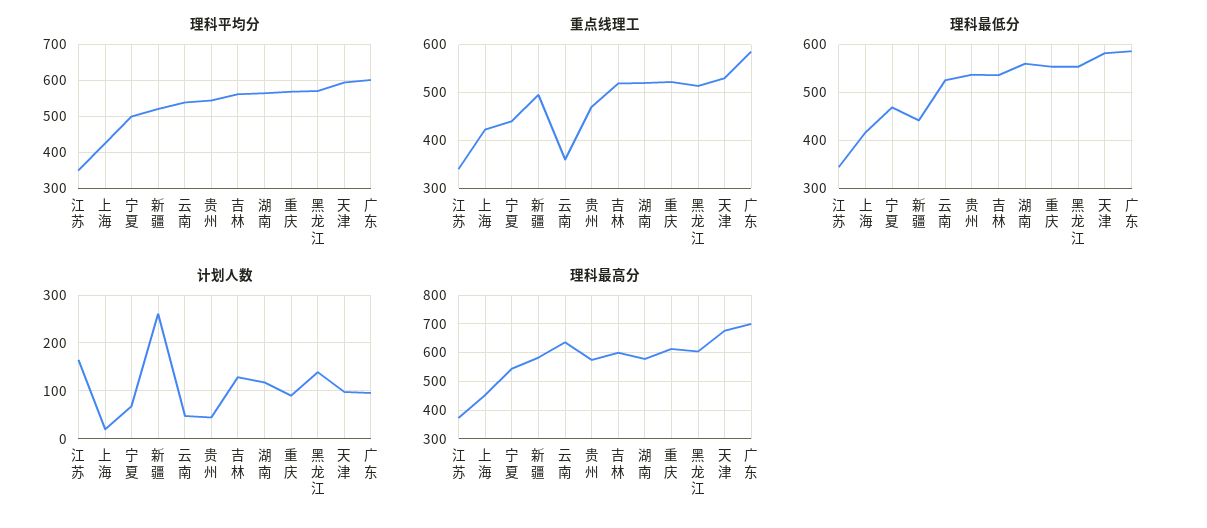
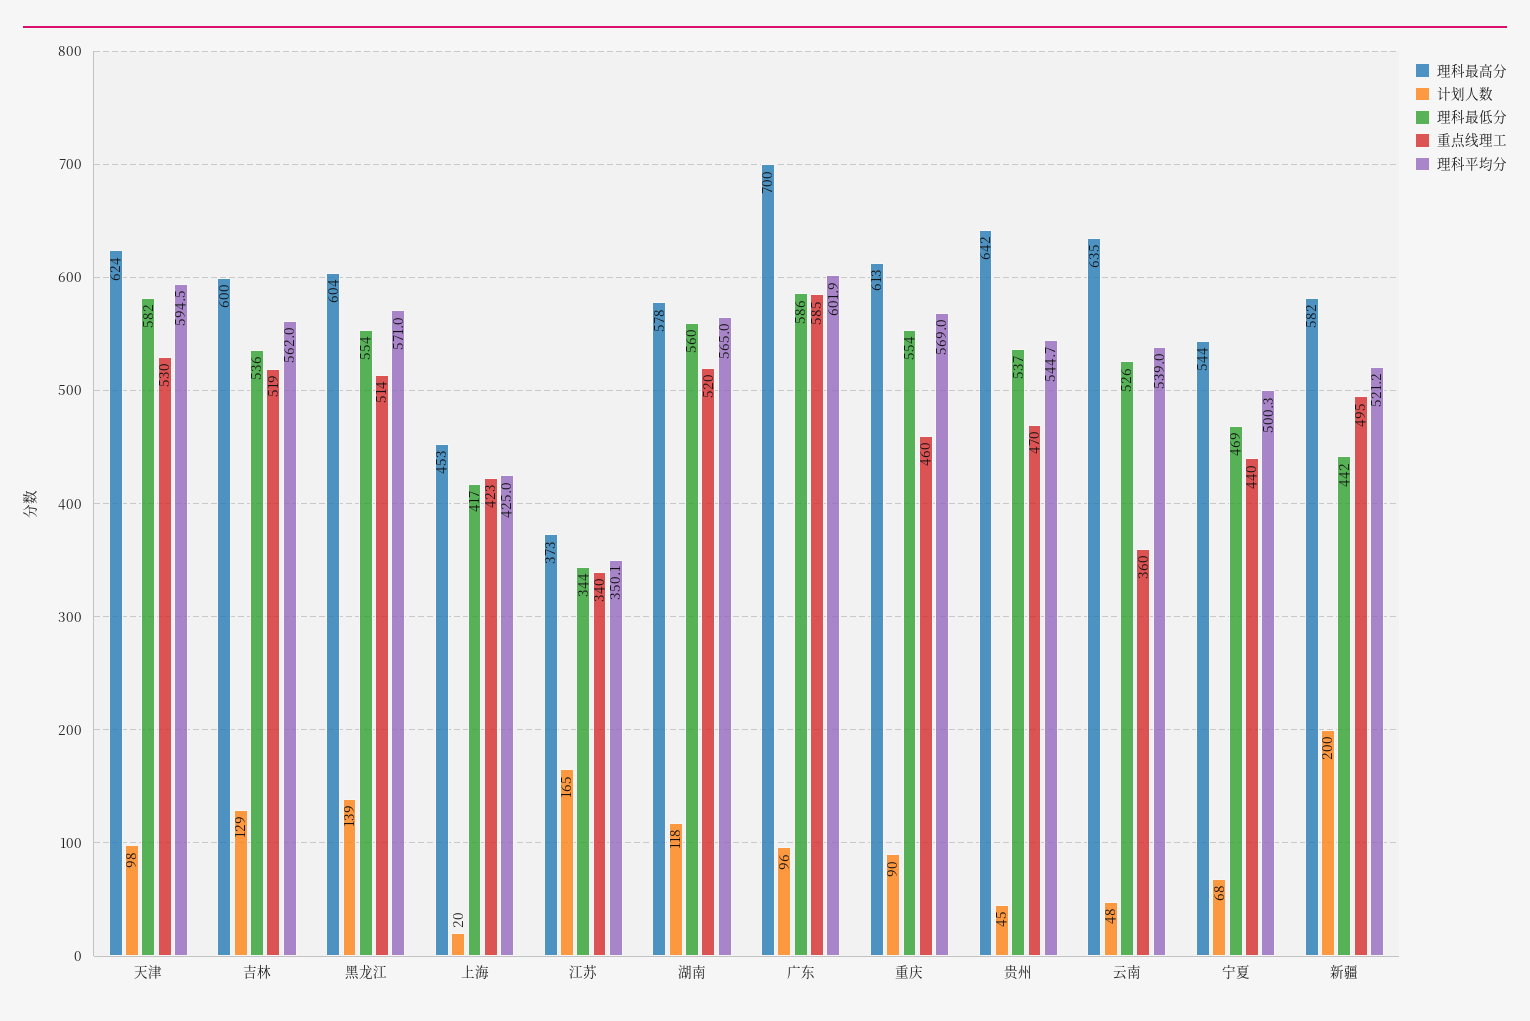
  {
    "理科平均分": {
      "江苏": 350.1,
      "上海": 425,
      "宁夏": 500.3,
      "新疆": 521.2,
      "云南": 539,
      "贵州": 544.7,
      "吉林": 562,
      "湖南": 565,
      "重庆": 569,
      "黑龙江": 571,
      "天津": 594.5,
      "广东": 601.9
    },
    "重点线理工": {
      "江苏": 340,
      "上海": 423,
      "宁夏": 440,
      "新疆": 495,
      "云南": 360,
      "贵州": 470,
      "吉林": 519,
      "湖南": 520,
-     "重庆": 520,
+     "重庆": 460,
      "黑龙江": 514,
      "天津": 530,
      "广东": 585
    },
    "理科最低分": {
      "江苏": 344,
      "上海": 417,
      "宁夏": 469,
      "新疆": 442,
      "云南": 526,
      "贵州": 537,
      "吉林": 536,
      "湖南": 560,
      "重庆": 554,
      "黑龙江": 554,
      "天津": 582,
      "广东": 586
    },
    "计划人数": {
      "江苏": 165,
      "上海": 20,
      "宁夏": 68,
-     "新疆": 260,
+     "新疆": 200,
      "云南": 48,
      "贵州": 45,
      "吉林": 129,
      "湖南": 118,
      "重庆": 90,
      "黑龙江": 139,
      "天津": 98,
      "广东": 96
    },
    "理科最高分": {
      "江苏": 373,
      "上海": 453,
      "宁夏": 544,
      "新疆": 582,
      "云南": 635,
-     "贵州": 575,
+     "贵州": 642,
      "吉林": 600,
      "湖南": 578,
      "重庆": 613,
      "黑龙江": 604,
-     "天津": 675,
+     "天津": 624,
      "广东": 700
    }
  }

